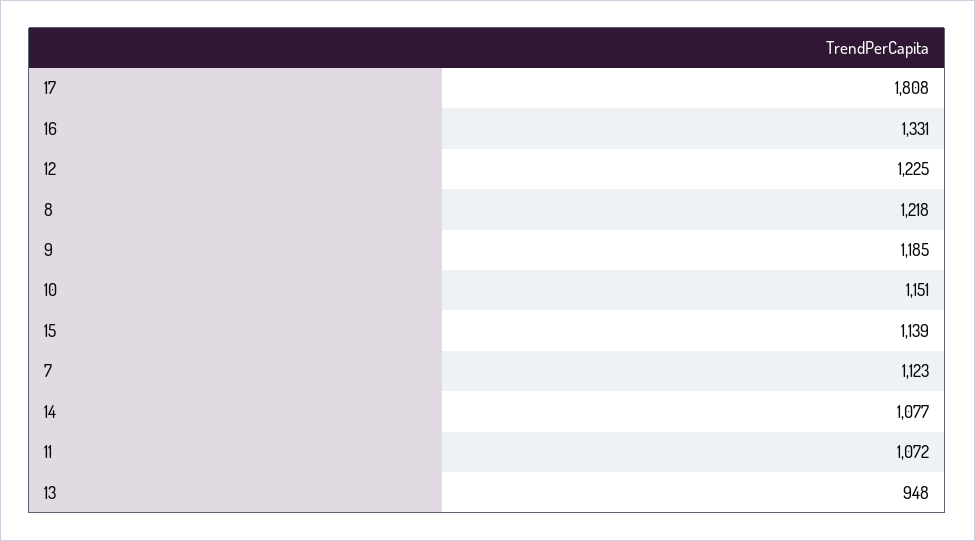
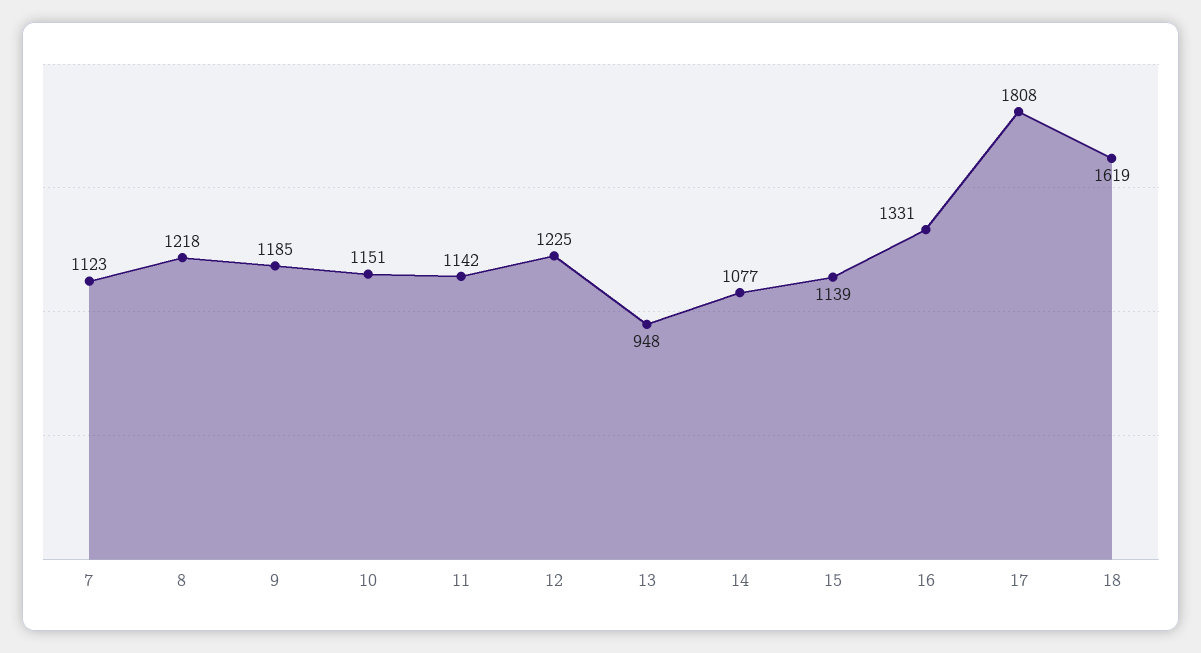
  {
    "17": 1808,
    "16": 1331,
    "12": 1225,
    "8": 1218,
    "9": 1185,
    "10": 1151,
    "15": 1139,
    "7": 1123,
    "14": 1077,
-   "11": 1072,
+   "11": 1142,
-   "13": 948
+   "13": 948,
+   "18": 1619
  }

